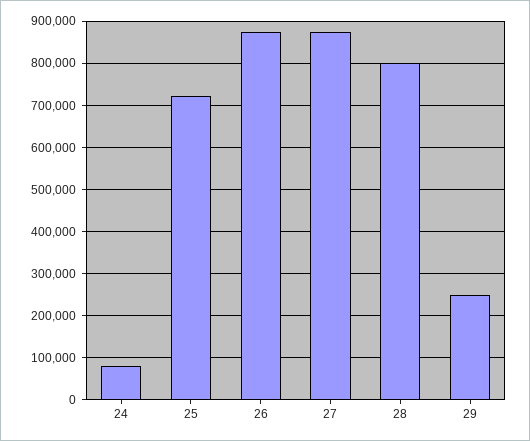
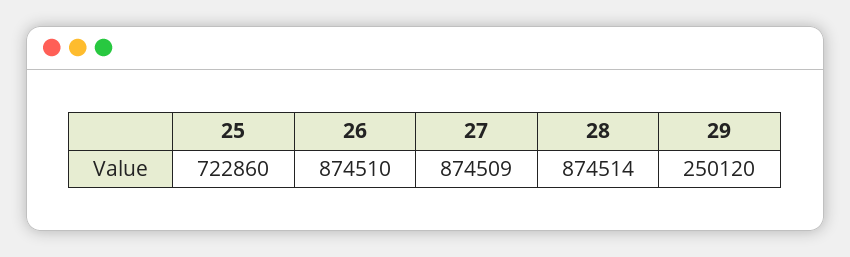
  {
-   "24": 80000,
    "25": 722860,
    "26": 874510,
    "27": 874509,
-   "28": 800000,
+   "28": 874514,
    "29": 250120
  }

